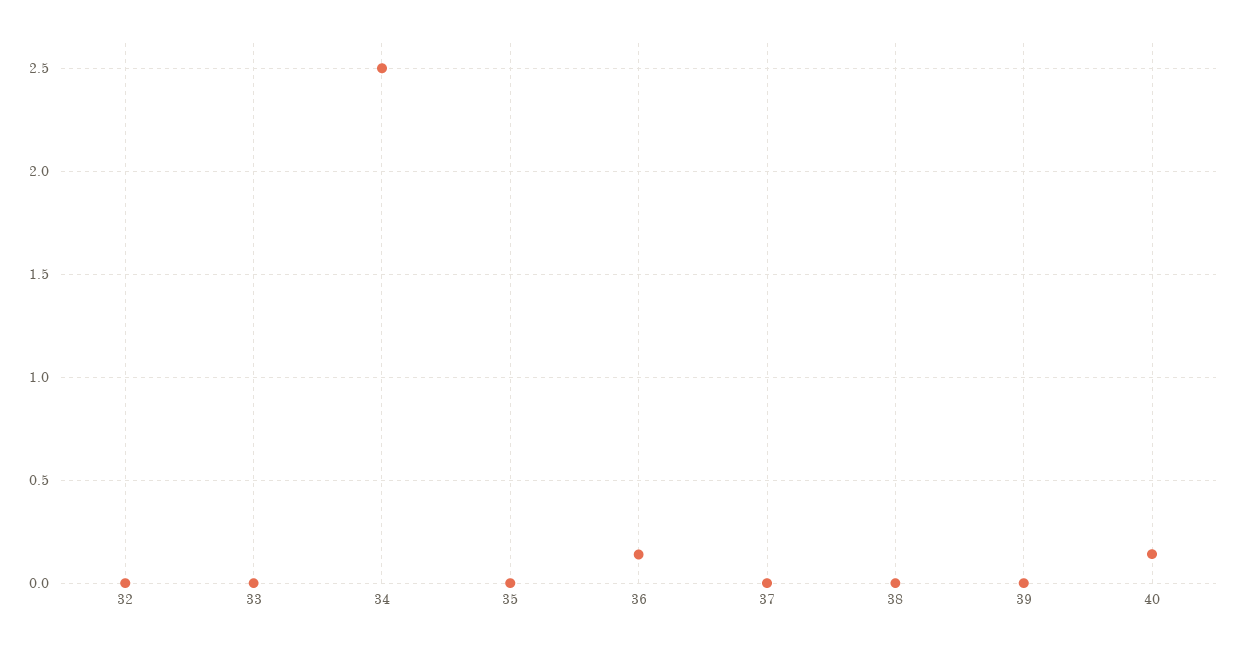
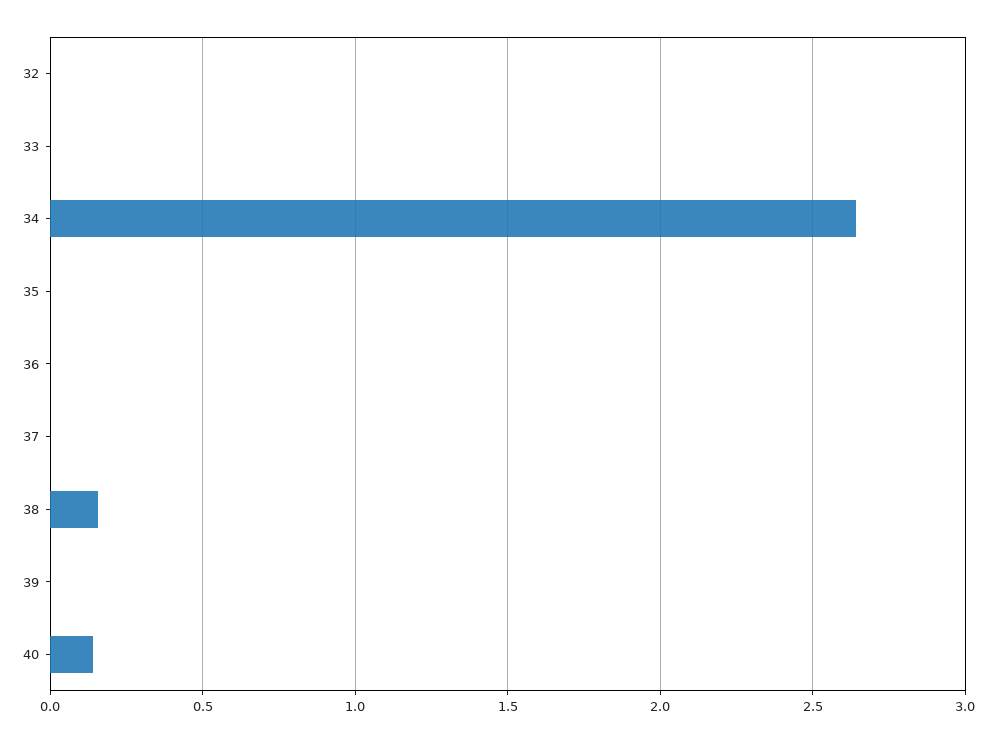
  {
    "32": 0,
    "33": 0,
-   "34": 2.5,
+   "34": 2.65,
    "35": 0,
-   "36": 0.15,
+   "36": 0,
    "37": 0,
-   "38": 0,
+   "38": 0.15,
    "39": 0,
    "40": 0.15
  }

